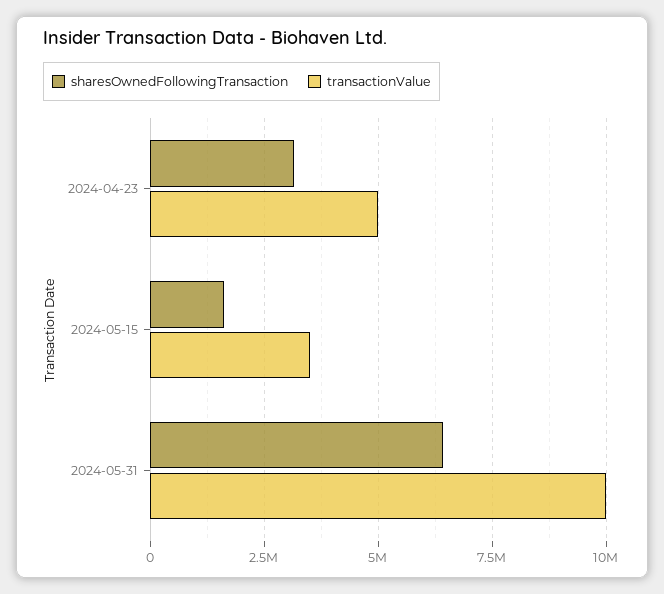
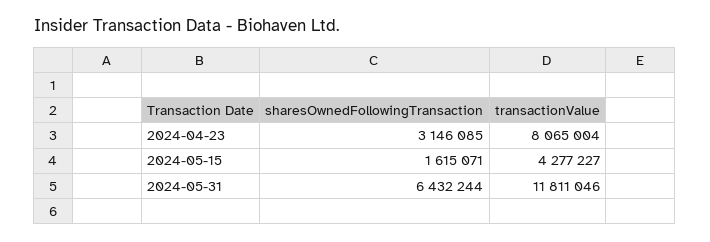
  {
    "sharesOwnedFollowingTransaction": {
      "2024-04-23": 3146085,
      "2024-05-15": 1615071,
      "2024-05-31": 6432244
    },
    "transactionValue": {
-     "2024-04-23": 5000000,
+     "2024-04-23": 8065004,
-     "2024-05-15": 3500000,
+     "2024-05-15": 4277227,
-     "2024-05-31": 10000000
+     "2024-05-31": 11811046
    }
  }

